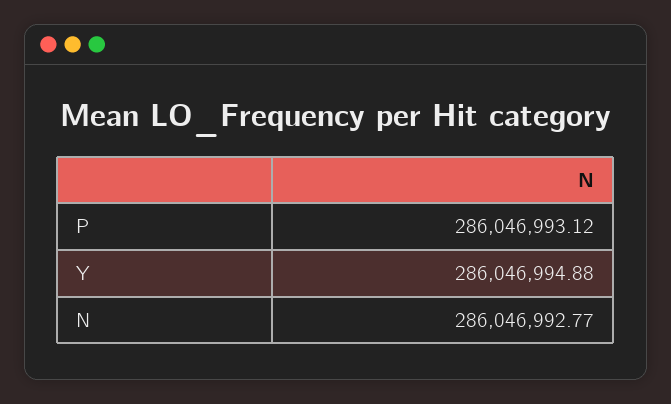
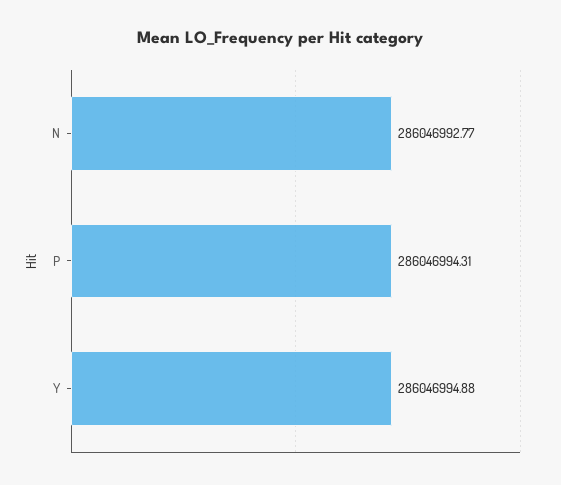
  {
-   "P": 286046993.12,
+   "P": 286046994.31,
    "Y": 286046994.88,
    "N": 286046992.77
  }

